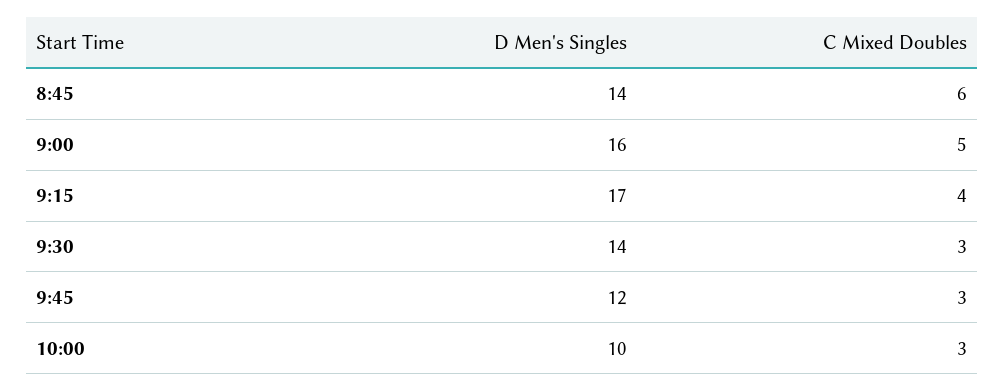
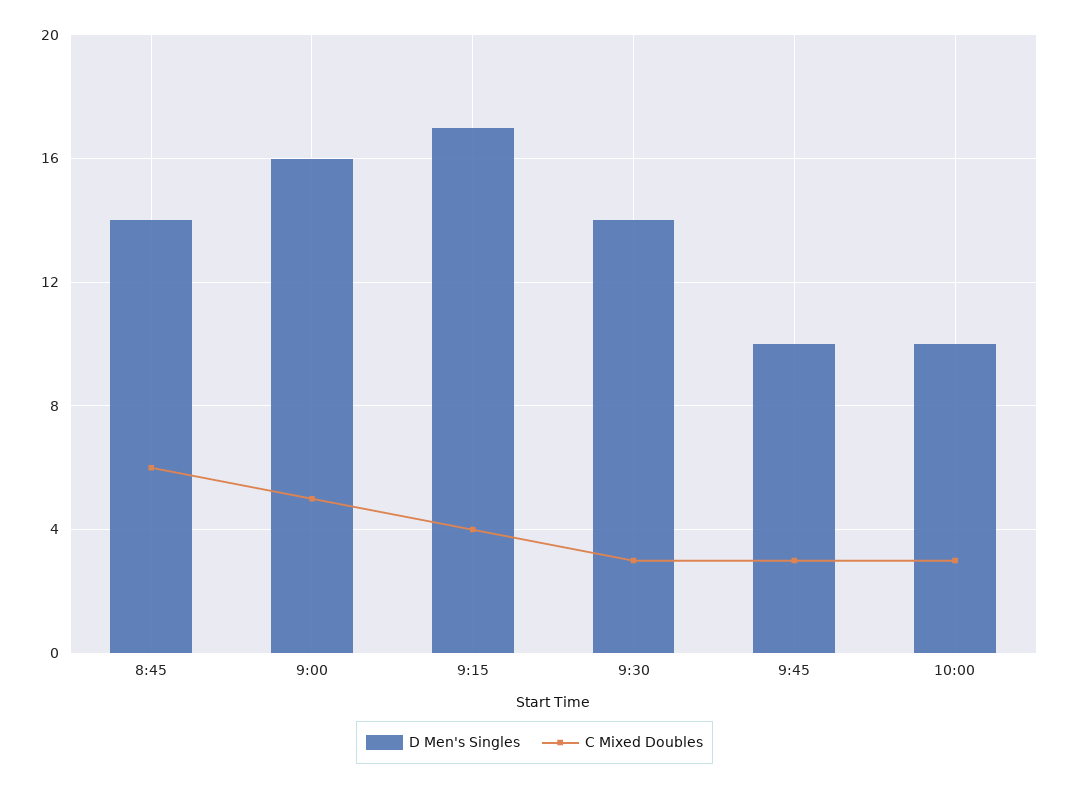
  {
    "D Men's Singles": {
      "8:45": 14,
      "9:00": 16,
      "9:15": 17,
      "9:30": 14,
-     "9:45": 12,
+     "9:45": 10,
      "10:00": 10
    },
    "C Mixed Doubles": {
      "8:45": 6,
      "9:00": 5,
      "9:15": 4,
      "9:30": 3,
      "9:45": 3,
      "10:00": 3
    }
  }

